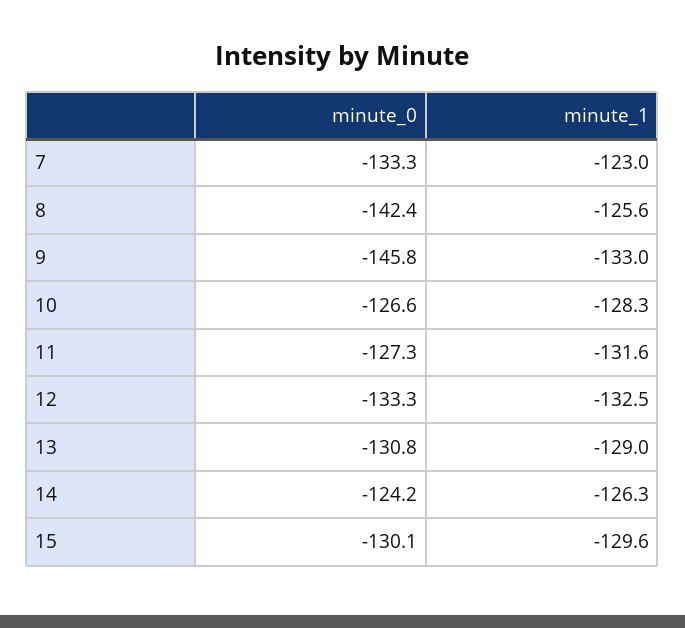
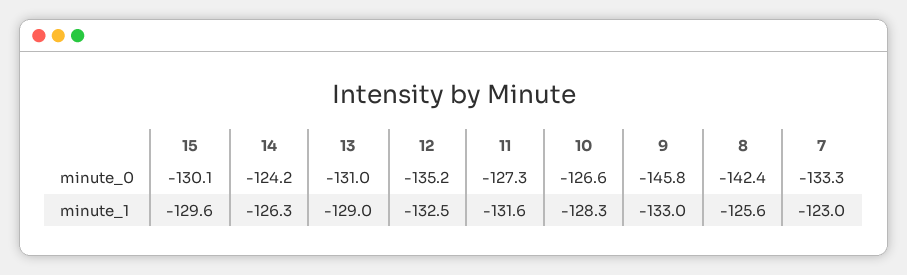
  {
    "minute_0": {
      "7": -133.3,
      "8": -142.4,
      "9": -145.8,
      "10": -126.6,
      "11": -127.3,
-     "12": -133.3,
+     "12": -135.2,
-     "13": -130.8,
+     "13": -131,
      "14": -124.2,
      "15": -130.1
    },
    "minute_1": {
      "7": -123,
      "8": -125.6,
      "9": -133,
      "10": -128.3,
      "11": -131.6,
      "12": -132.5,
      "13": -129,
      "14": -126.3,
      "15": -129.6
    }
  }

